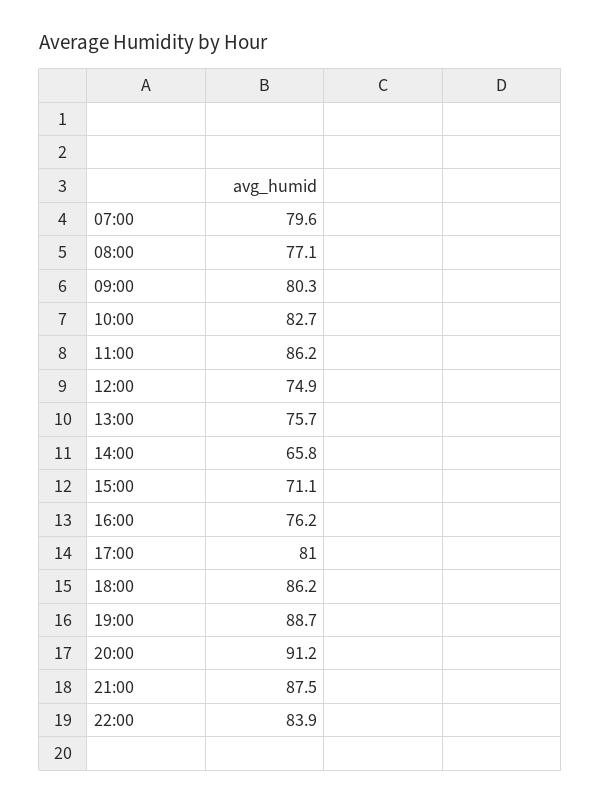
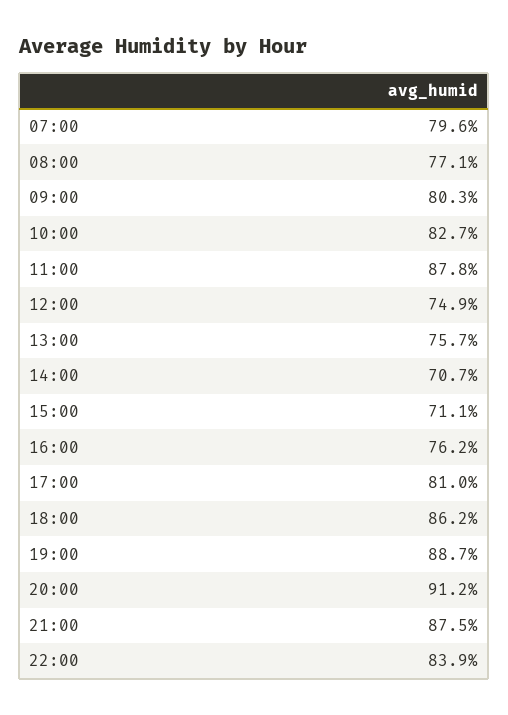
  {
    "07:00": 79.6,
    "08:00": 77.1,
    "09:00": 80.3,
    "10:00": 82.7,
-   "11:00": 86.2,
+   "11:00": 87.8,
    "12:00": 74.9,
    "13:00": 75.7,
-   "14:00": 65.8,
+   "14:00": 70.7,
    "15:00": 71.1,
    "16:00": 76.2,
    "17:00": 81,
    "18:00": 86.2,
    "19:00": 88.7,
    "20:00": 91.2,
    "21:00": 87.5,
    "22:00": 83.9
  }

